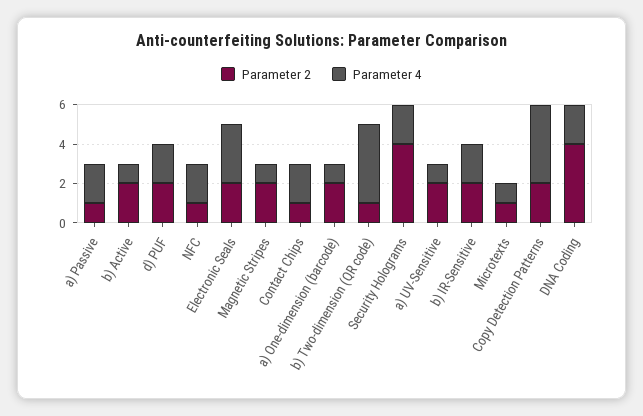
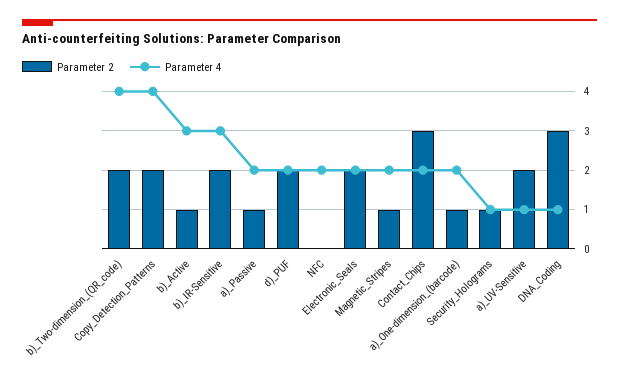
  {
    "Parameter 2": {
      "a) Passive": 1,
-     "b) Active": 2,
+     "b) Active": 1,
      "d) PUF": 2,
-     "NFC": 1,
+     "NFC": 0,
      "Electronic Seals": 2,
-     "Magnetic Stripes": 2,
+     "Magnetic Stripes": 1,
-     "Contact Chips": 1,
+     "Contact Chips": 3,
-     "a) One-dimension (barcode)": 2,
+     "a) One-dimension (barcode)": 1,
-     "b) Two-dimension (QR code)": 1,
+     "b) Two-dimension (QR code)": 2,
-     "Security Holograms": 4,
+     "Security Holograms": 1,
      "a) UV-Sensitive": 2,
      "b) IR-Sensitive": 2,
-     "Microtexts": 1,
      "Copy Detection Patterns": 2,
-     "DNA Coding": 4
+     "DNA Coding": 3
    },
    "Parameter 4": {
      "a) Passive": 2,
-     "b) Active": 1,
+     "b) Active": 3,
      "d) PUF": 2,
      "NFC": 2,
-     "Electronic Seals": 3,
+     "Electronic Seals": 2,
-     "Magnetic Stripes": 1,
+     "Magnetic Stripes": 2,
      "Contact Chips": 2,
-     "a) One-dimension (barcode)": 1,
+     "a) One-dimension (barcode)": 2,
      "b) Two-dimension (QR code)": 4,
-     "Security Holograms": 2,
+     "Security Holograms": 1,
      "a) UV-Sensitive": 1,
-     "b) IR-Sensitive": 2,
+     "b) IR-Sensitive": 3,
-     "Microtexts": 1,
      "Copy Detection Patterns": 4,
-     "DNA Coding": 2
+     "DNA Coding": 1
    }
  }

